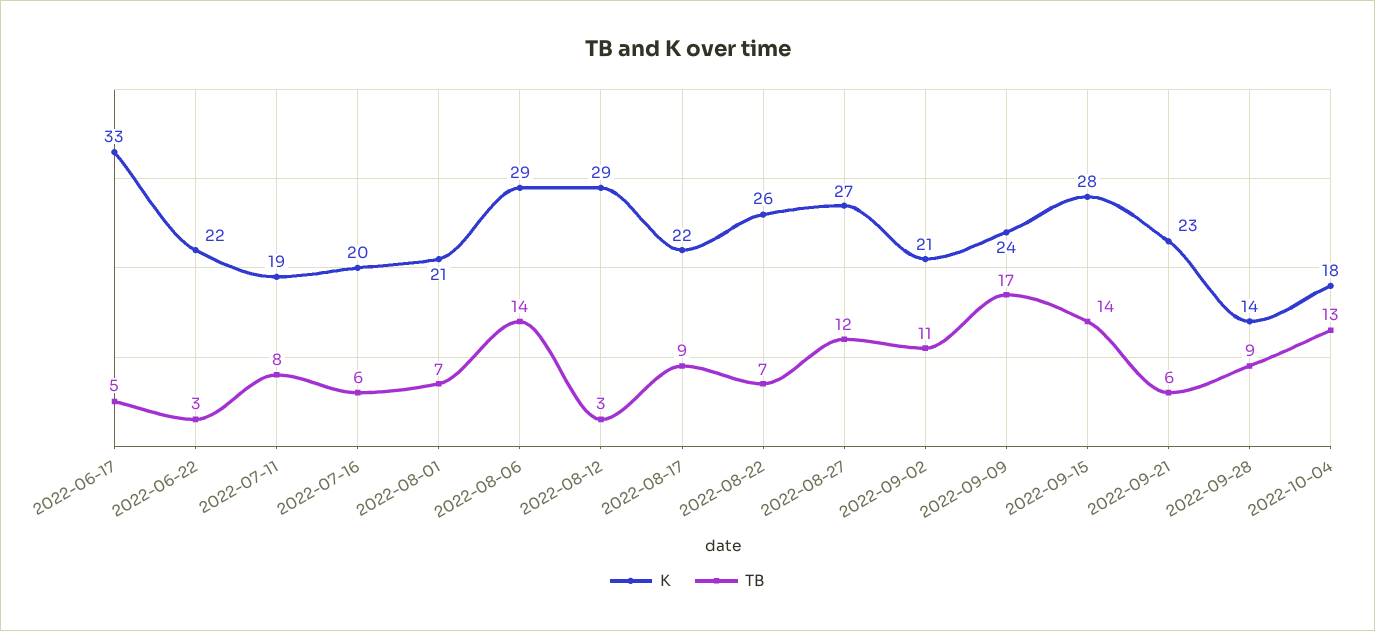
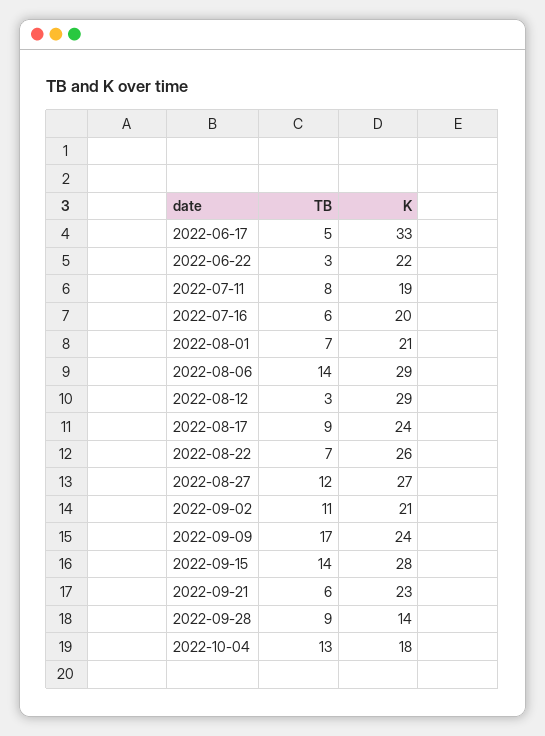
  {
    "K": {
      "2022-06-17": 33,
      "2022-06-22": 22,
      "2022-07-11": 19,
      "2022-07-16": 20,
      "2022-08-01": 21,
      "2022-08-06": 29,
      "2022-08-12": 29,
-     "2022-08-17": 22,
+     "2022-08-17": 24,
      "2022-08-22": 26,
      "2022-08-27": 27,
      "2022-09-02": 21,
      "2022-09-09": 24,
      "2022-09-15": 28,
      "2022-09-21": 23,
      "2022-09-28": 14,
      "2022-10-04": 18
    },
    "TB": {
      "2022-06-17": 5,
      "2022-06-22": 3,
      "2022-07-11": 8,
      "2022-07-16": 6,
      "2022-08-01": 7,
      "2022-08-06": 14,
      "2022-08-12": 3,
      "2022-08-17": 9,
      "2022-08-22": 7,
      "2022-08-27": 12,
      "2022-09-02": 11,
      "2022-09-09": 17,
      "2022-09-15": 14,
      "2022-09-21": 6,
      "2022-09-28": 9,
      "2022-10-04": 13
    }
  }

